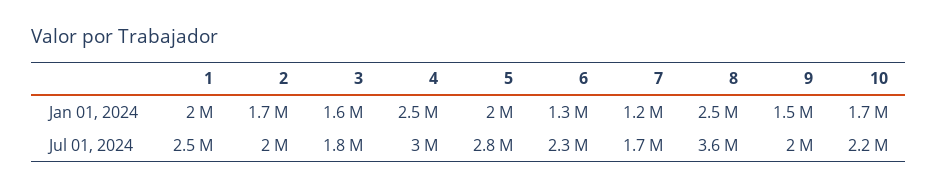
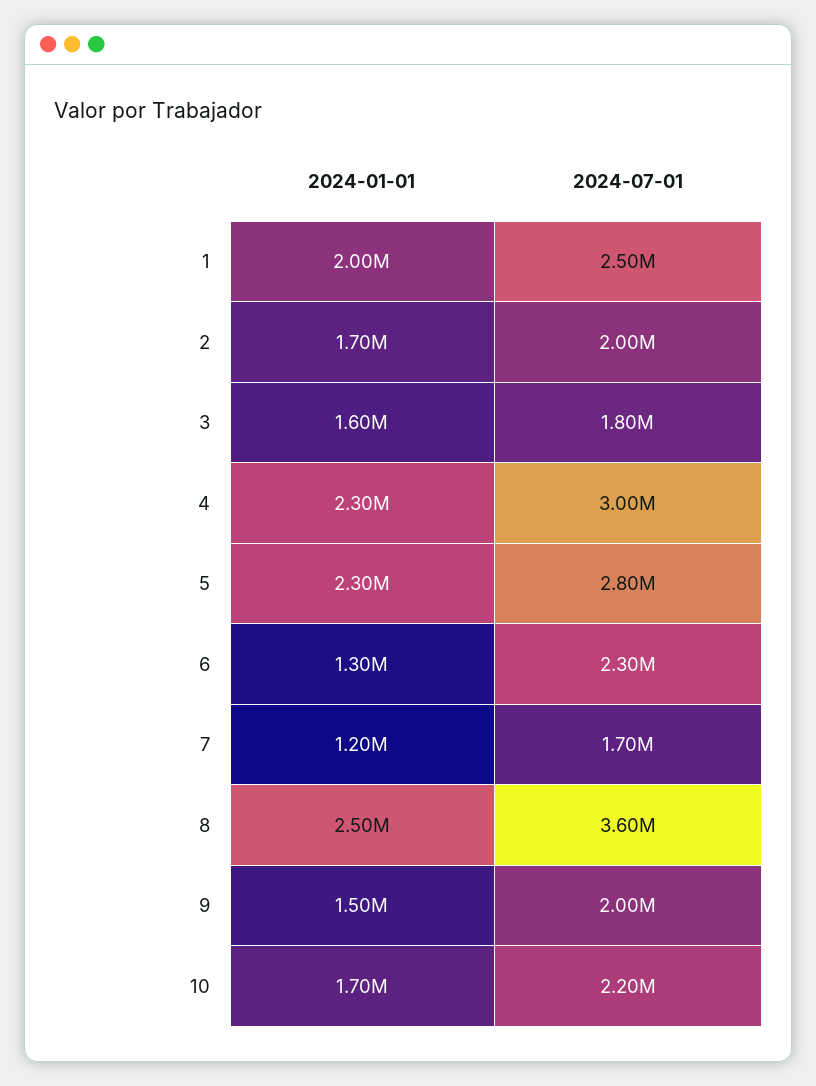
  {
    "1": {
      "Jan 01, 2024": 2000000,
      "Jul 01, 2024": 2500000
    },
    "2": {
      "Jan 01, 2024": 1700000,
      "Jul 01, 2024": 2000000
    },
    "3": {
      "Jan 01, 2024": 1600000,
      "Jul 01, 2024": 1800000
    },
    "4": {
-     "Jan 01, 2024": 2500000,
+     "Jan 01, 2024": 2300000,
      "Jul 01, 2024": 3000000
    },
    "5": {
-     "Jan 01, 2024": 2000000,
+     "Jan 01, 2024": 2300000,
      "Jul 01, 2024": 2800000
    },
    "6": {
      "Jan 01, 2024": 1300000,
      "Jul 01, 2024": 2300000
    },
    "7": {
      "Jan 01, 2024": 1200000,
      "Jul 01, 2024": 1700000
    },
    "8": {
      "Jan 01, 2024": 2500000,
      "Jul 01, 2024": 3600000
    },
    "9": {
      "Jan 01, 2024": 1500000,
      "Jul 01, 2024": 2000000
    },
    "10": {
      "Jan 01, 2024": 1700000,
      "Jul 01, 2024": 2200000
    }
  }

